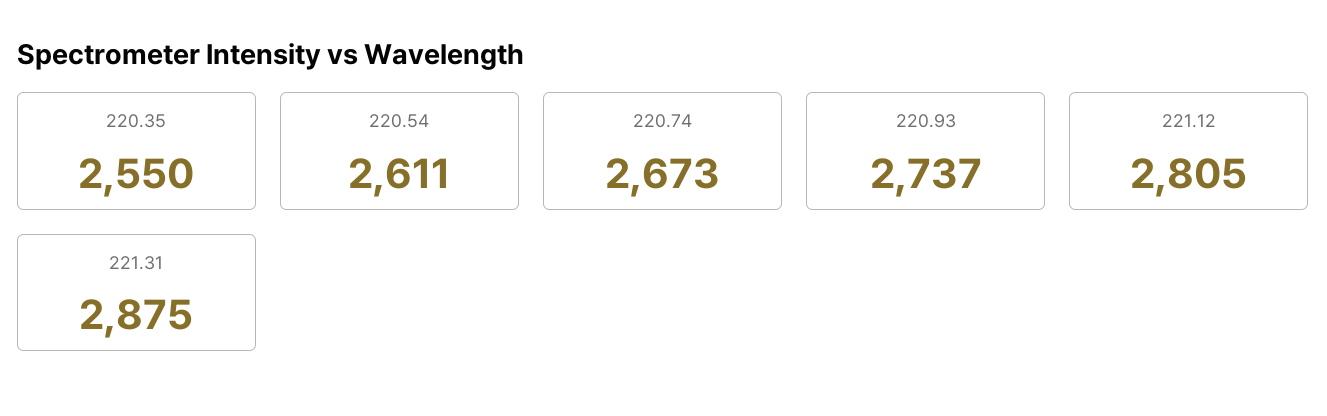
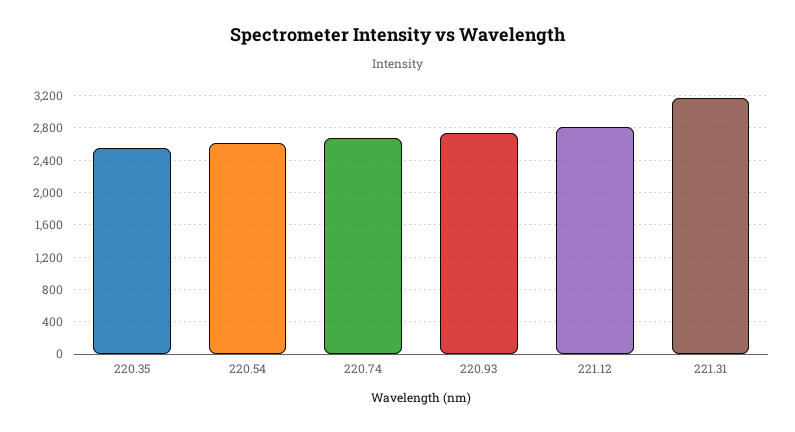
  {
    "220.35": 2550,
    "220.54": 2611,
    "220.74": 2673,
    "220.93": 2737,
    "221.12": 2805,
-   "221.31": 2875
+   "221.31": 3200
  }

